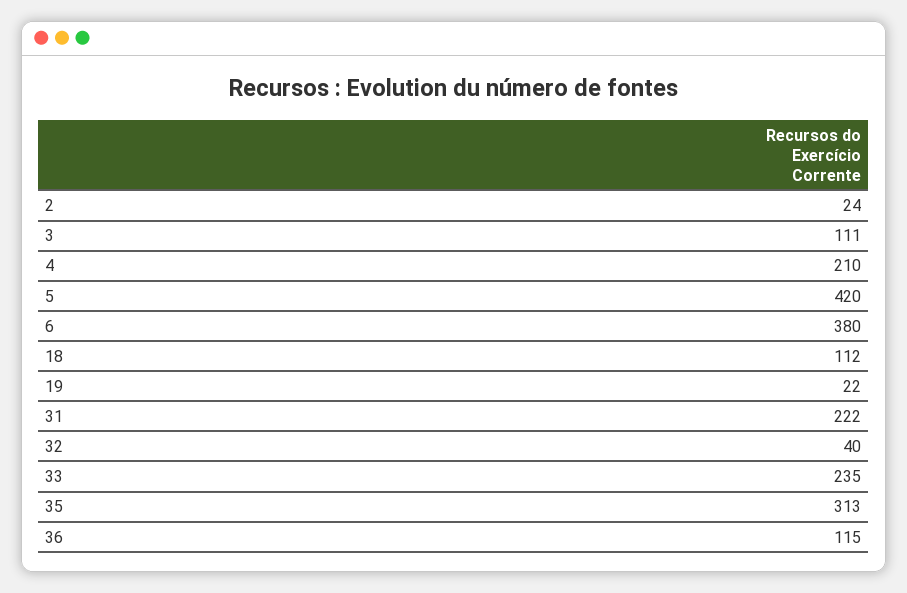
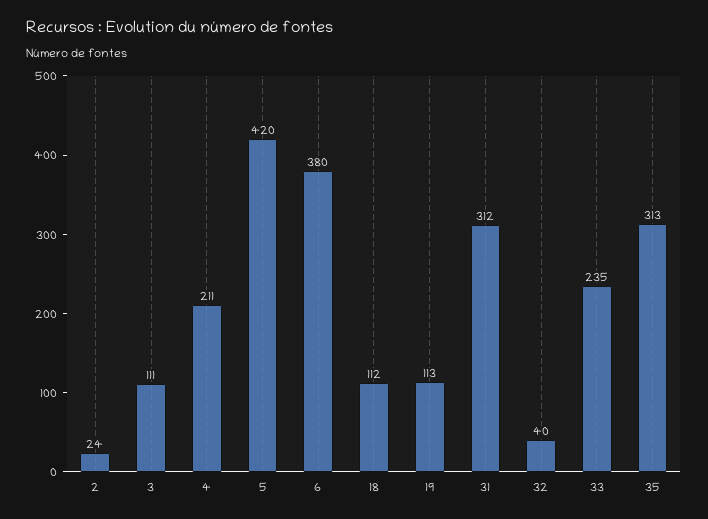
  {
    "2": 24,
    "3": 111,
-   "4": 210,
+   "4": 211,
    "5": 420,
    "6": 380,
    "18": 112,
-   "19": 22,
+   "19": 113,
-   "31": 222,
+   "31": 312,
    "32": 40,
    "33": 235,
-   "35": 313,
+   "35": 313
-   "36": 115
  }

